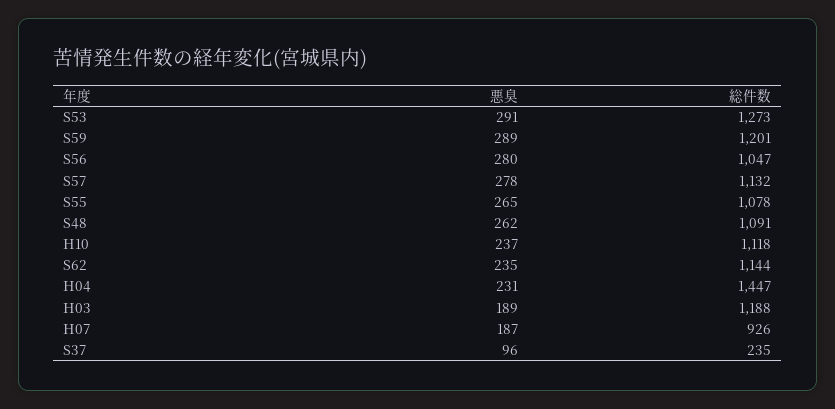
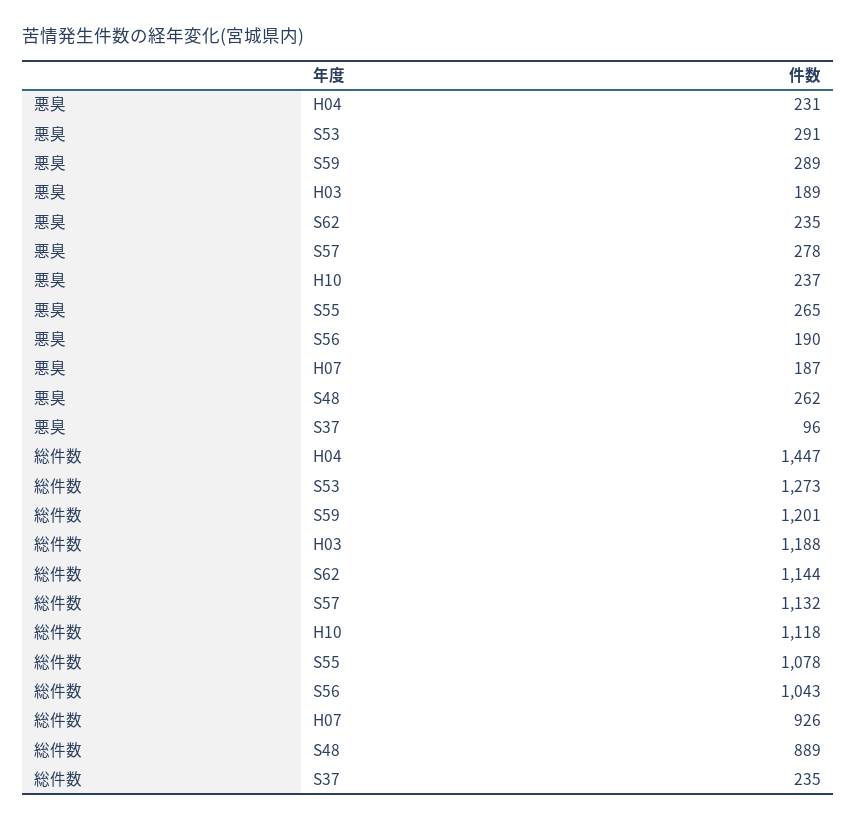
  {
    "悪臭": {
      "S53": 291,
      "S59": 289,
-     "S56": 280,
+     "S56": 190,
      "S57": 278,
      "S55": 265,
      "S48": 262,
      "H10": 237,
      "S62": 235,
      "H04": 231,
      "H03": 189,
      "H07": 187,
      "S37": 96
    },
    "総件数": {
      "S53": 1273,
      "S59": 1201,
-     "S56": 1047,
+     "S56": 1043,
      "S57": 1132,
      "S55": 1078,
-     "S48": 1091,
+     "S48": 889,
      "H10": 1118,
      "S62": 1144,
      "H04": 1447,
      "H03": 1188,
      "H07": 926,
      "S37": 235
    }
  }

